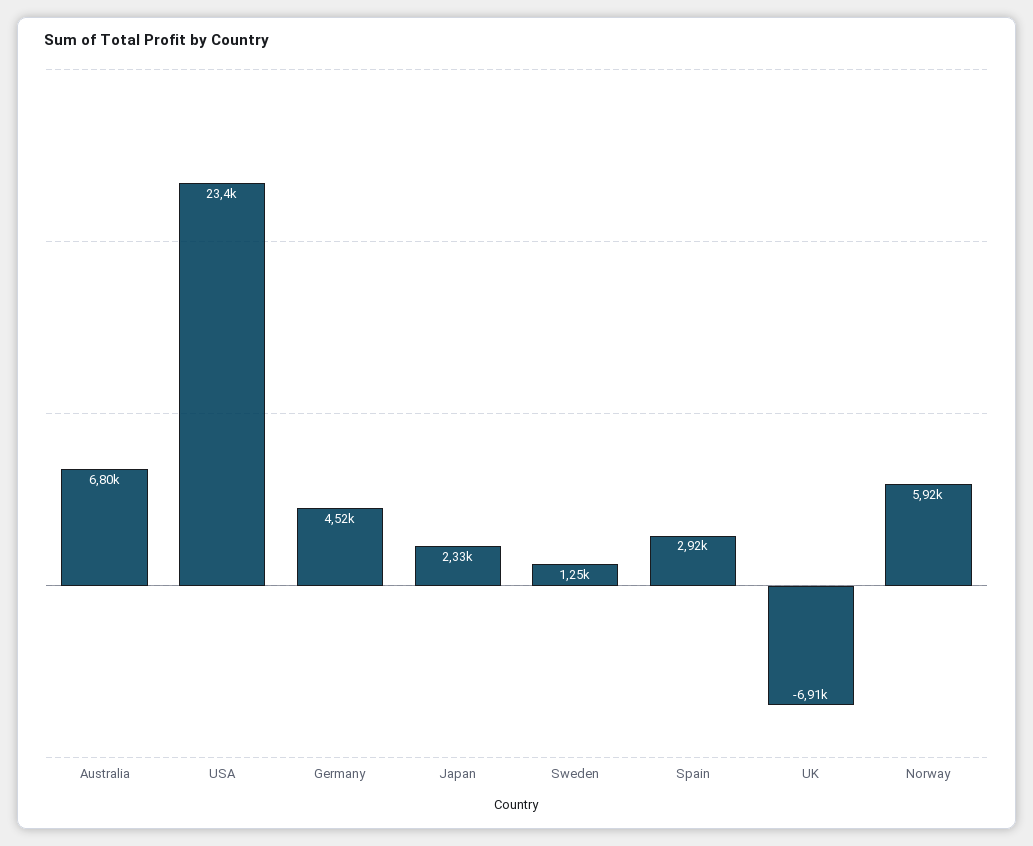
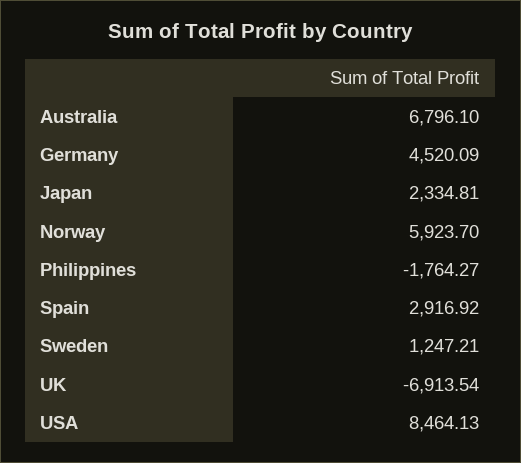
  {
    "Australia": 6796.1,
-   "USA": 23400,
+   "USA": 8464.13,
    "Germany": 4520.09,
    "Japan": 2334.81,
    "Sweden": 1247.21,
    "Spain": 2916.92,
    "UK": -6913.54,
-   "Norway": 5923.7
+   "Norway": 5923.7,
+   "Philippines": -1764.27
  }

